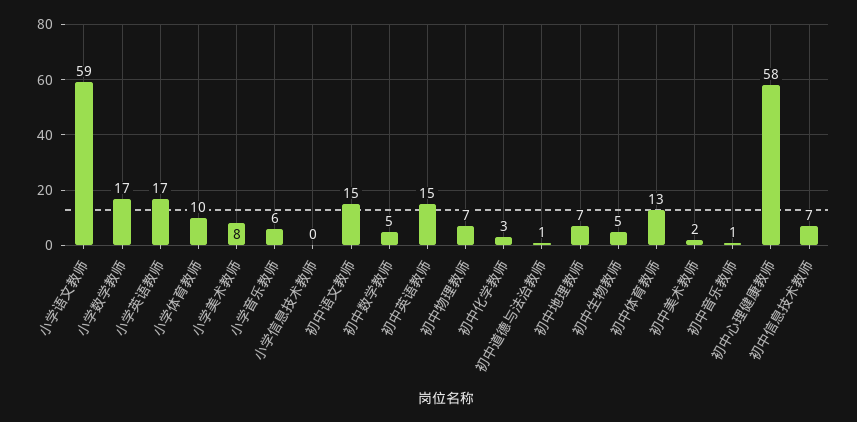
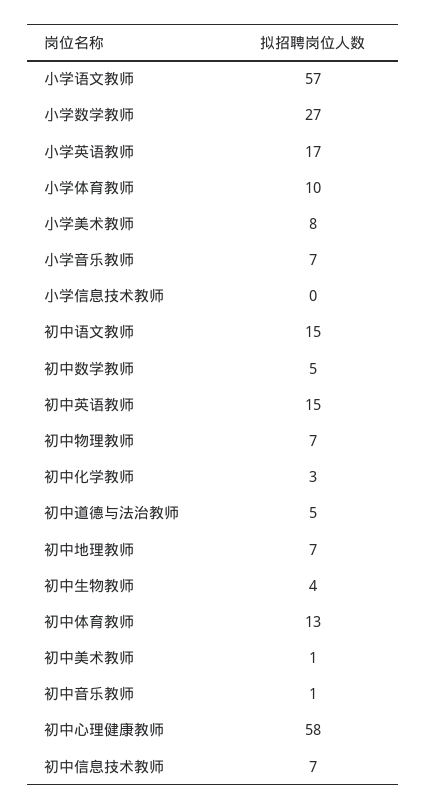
  {
-   "小学语文教师": 59,
+   "小学语文教师": 57,
-   "小学数学教师": 17,
+   "小学数学教师": 27,
    "小学英语教师": 17,
    "小学体育教师": 10,
    "小学美术教师": 8,
-   "小学音乐教师": 6,
+   "小学音乐教师": 7,
    "小学信息技术教师": 0,
    "初中语文教师": 15,
    "初中数学教师": 5,
    "初中英语教师": 15,
    "初中物理教师": 7,
    "初中化学教师": 3,
-   "初中道德与法治教师": 1,
+   "初中道德与法治教师": 5,
    "初中地理教师": 7,
-   "初中生物教师": 5,
+   "初中生物教师": 4,
    "初中体育教师": 13,
-   "初中美术教师": 2,
+   "初中美术教师": 1,
    "初中音乐教师": 1,
    "初中心理健康教师": 58,
    "初中信息技术教师": 7
  }

